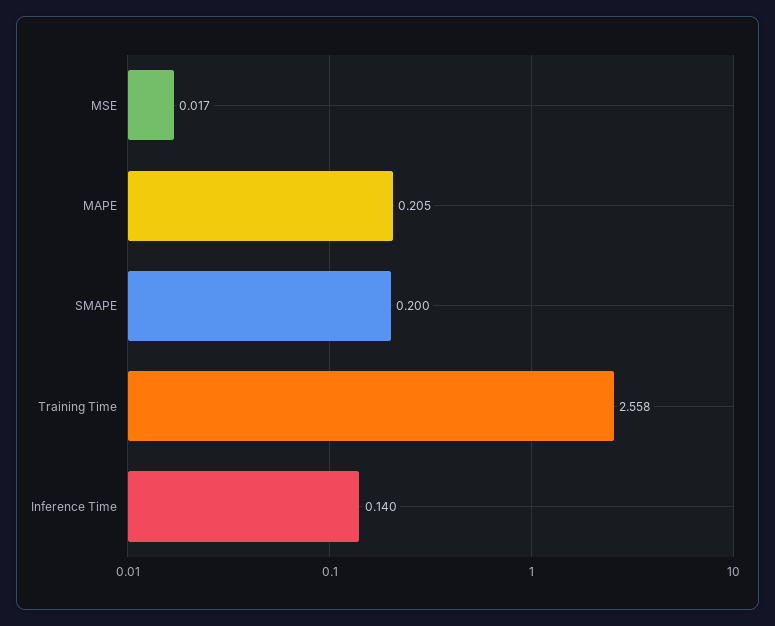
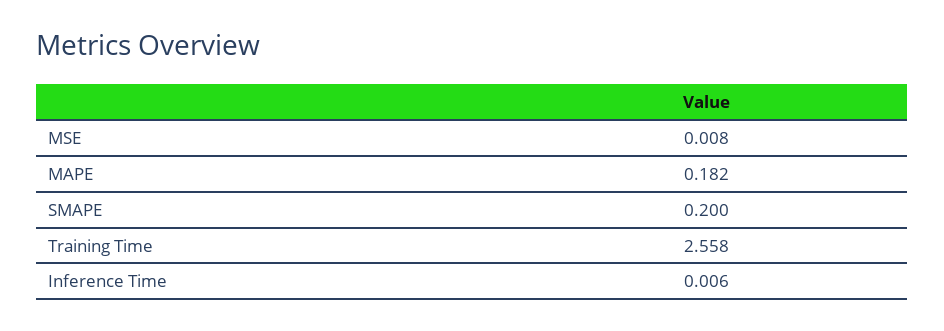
  {
-   "MSE": 0.017,
+   "MSE": 0.008,
-   "MAPE": 0.205,
+   "MAPE": 0.182,
    "SMAPE": 0.2,
    "Training Time": 2.558,
-   "Inference Time": 0.14
+   "Inference Time": 0.006
  }

